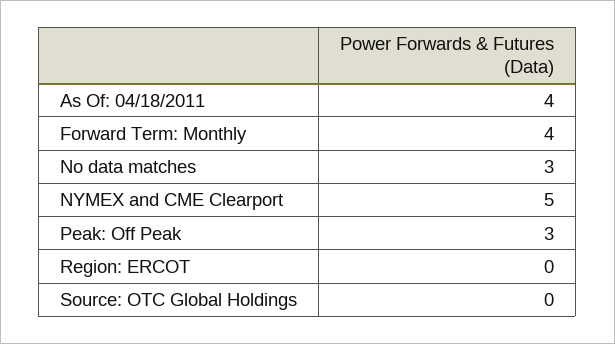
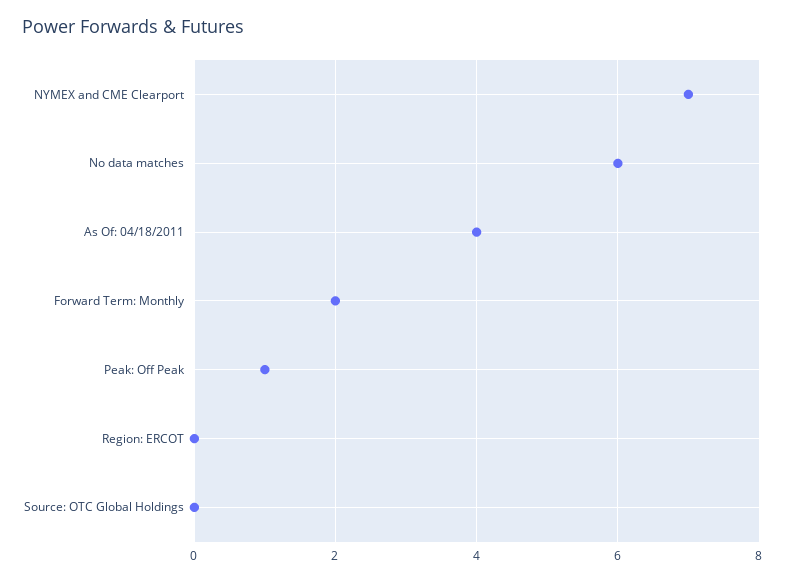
  {
    "As Of: 04/18/2011": 4,
-   "Forward Term: Monthly": 4,
+   "Forward Term: Monthly": 2,
-   "No data matches": 3,
+   "No data matches": 6,
-   "NYMEX and CME Clearport": 5,
+   "NYMEX and CME Clearport": 7,
-   "Peak: Off Peak": 3,
+   "Peak: Off Peak": 1,
    "Region: ERCOT": 0,
    "Source: OTC Global Holdings": 0
  }

